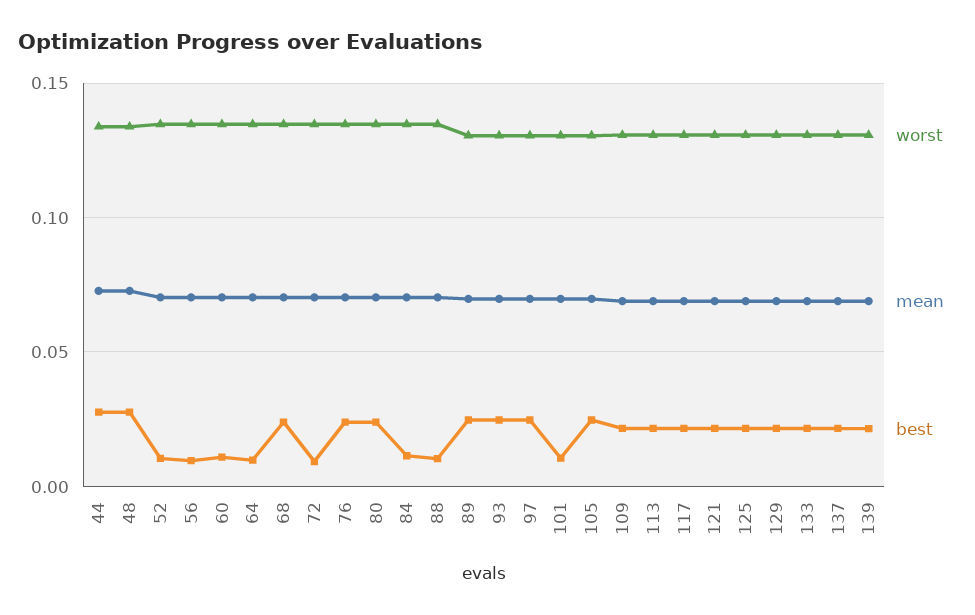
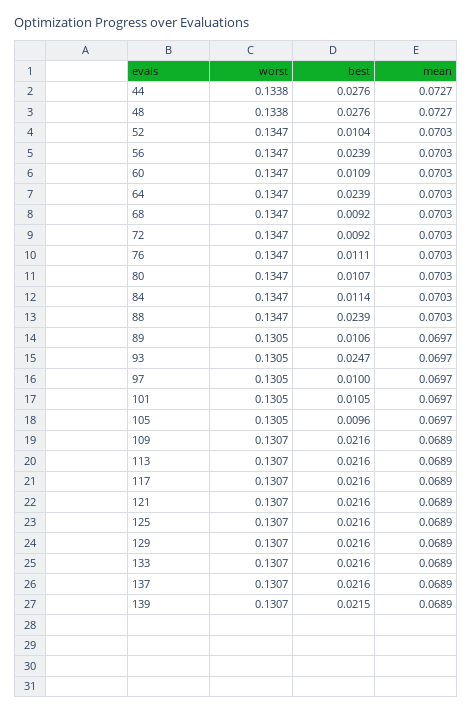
  {
    "worst": {
      "44": 0.1338,
      "48": 0.1338,
      "52": 0.1347,
      "56": 0.1347,
      "60": 0.1347,
      "64": 0.1347,
      "68": 0.1347,
      "72": 0.1347,
      "76": 0.1347,
      "80": 0.1347,
      "84": 0.1347,
      "88": 0.1347,
      "89": 0.1305,
      "93": 0.1305,
      "97": 0.1305,
      "101": 0.1305,
      "105": 0.1305,
      "109": 0.1307,
      "113": 0.1307,
      "117": 0.1307,
      "121": 0.1307,
      "125": 0.1307,
      "129": 0.1307,
      "133": 0.1307,
      "137": 0.1307,
      "139": 0.1307
    },
    "mean": {
      "44": 0.0727,
      "48": 0.0727,
      "52": 0.0703,
      "56": 0.0703,
      "60": 0.0703,
      "64": 0.0703,
      "68": 0.0703,
      "72": 0.0703,
      "76": 0.0703,
      "80": 0.0703,
      "84": 0.0703,
      "88": 0.0703,
      "89": 0.0697,
      "93": 0.0697,
      "97": 0.0697,
      "101": 0.0697,
      "105": 0.0697,
      "109": 0.0689,
      "113": 0.0689,
      "117": 0.0689,
      "121": 0.0689,
      "125": 0.0689,
      "129": 0.0689,
      "133": 0.0689,
      "137": 0.0689,
      "139": 0.0689
    },
    "best": {
      "44": 0.0276,
      "48": 0.0276,
      "52": 0.0104,
-     "56": 0.01,
+     "56": 0.0239,
      "60": 0.0109,
-     "64": 0.01,
+     "64": 0.0239,
-     "68": 0.025,
+     "68": 0.0092,
      "72": 0.0092,
-     "76": 0.025,
+     "76": 0.0111,
-     "80": 0.025,
+     "80": 0.0107,
      "84": 0.0114,
-     "88": 0.01,
+     "88": 0.0239,
-     "89": 0.025,
+     "89": 0.0106,
      "93": 0.0247,
-     "97": 0.025,
+     "97": 0.01,
      "101": 0.0105,
-     "105": 0.025,
+     "105": 0.0096,
      "109": 0.0216,
      "113": 0.0216,
      "117": 0.0216,
      "121": 0.0216,
      "125": 0.0216,
      "129": 0.0216,
      "133": 0.0216,
      "137": 0.0216,
      "139": 0.0215
    }
  }

